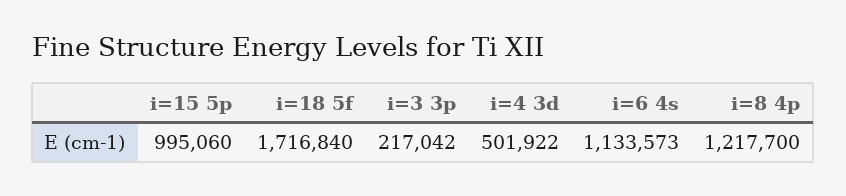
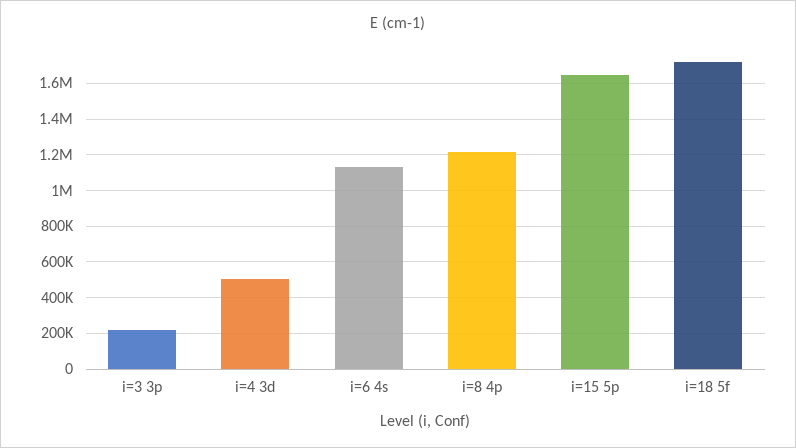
  {
-   "i=15 5p": 995060,
+   "i=15 5p": 1650000,
    "i=18 5f": 1716840,
    "i=3 3p": 217042,
    "i=4 3d": 501922,
    "i=6 4s": 1133573,
    "i=8 4p": 1217700
  }

